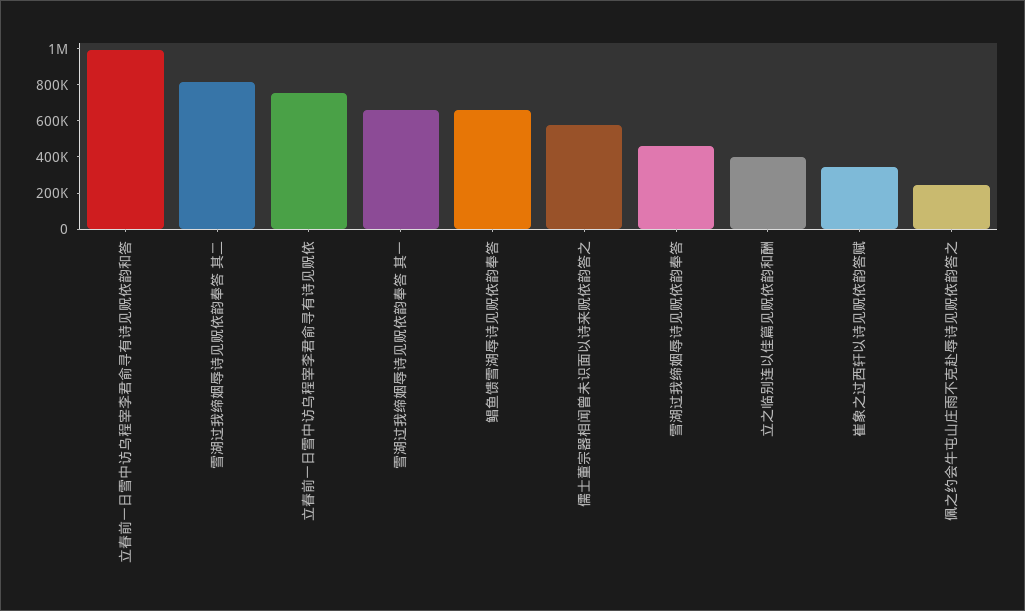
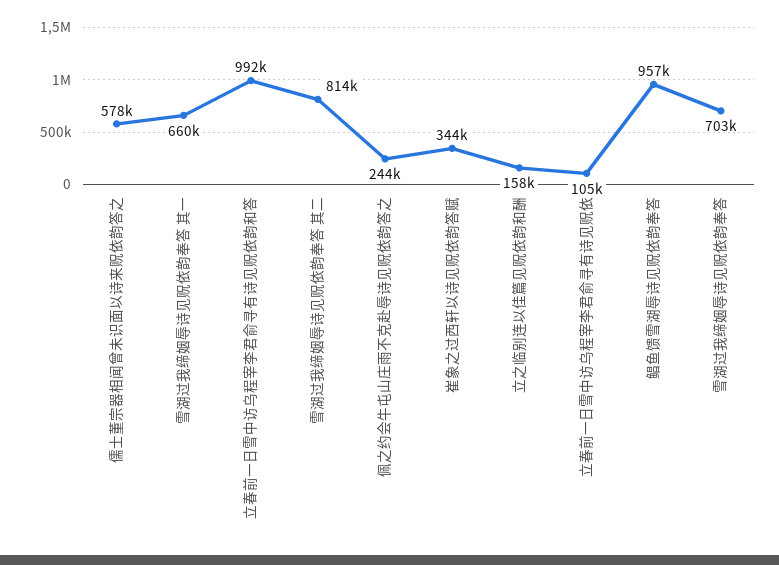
  {
    "立春前一日雪中访乌程宰李君俞寻有诗见贶依韵和答": 992000,
    "雪湖过我缔姻辱诗见贶依韵奉答 其二": 814000,
-   "立春前一日雪中访乌程宰李君俞寻有诗见贶依": 750000,
+   "立春前一日雪中访乌程宰李君俞寻有诗见贶依": 105000,
    "雪湖过我缔姻辱诗见贶依韵奉答 其一": 660000,
-   "鲳鱼馈雪湖辱诗见贶依韵奉答": 650000,
+   "鲳鱼馈雪湖辱诗见贶依韵奉答": 957000,
    "儒士董宗器相闻曾未识面以诗来贶依韵答之": 578000,
-   "雪湖过我缔姻辱诗见贶依韵奉答": 450000,
+   "雪湖过我缔姻辱诗见贶依韵奉答": 703000,
-   "立之临别连以佳篇见贶依韵和酬": 400000,
+   "立之临别连以佳篇见贶依韵和酬": 158000,
    "崔象之过西轩以诗见贶依韵答赋": 344000,
    "佩之约会牛屯山庄雨不克赴辱诗见贶依韵答之": 244000
  }

